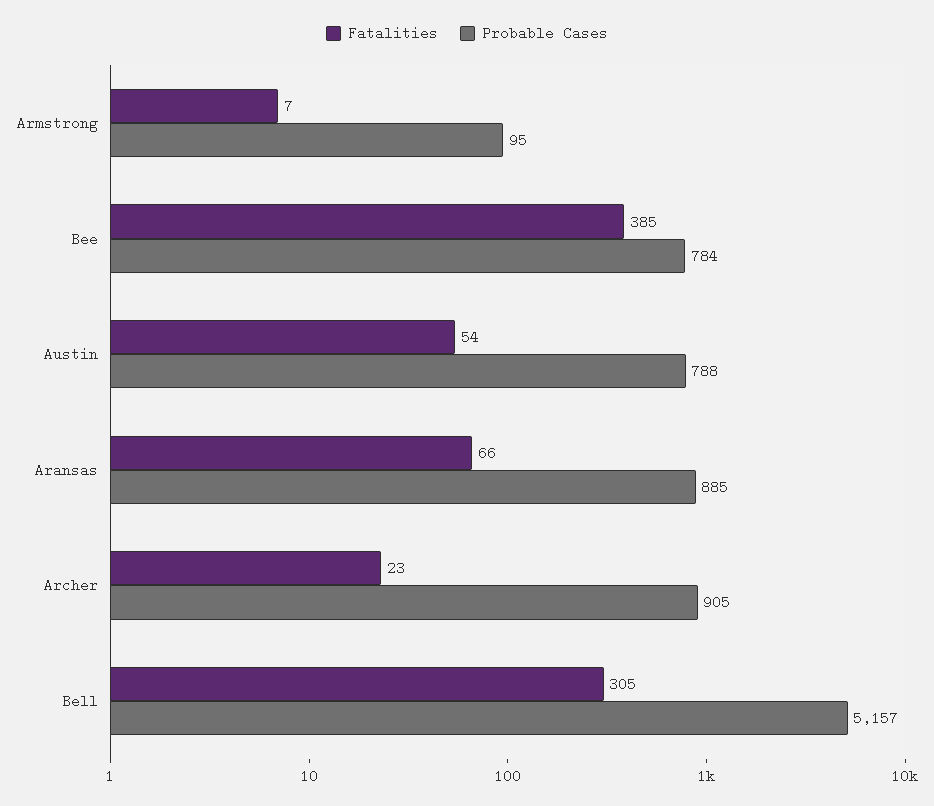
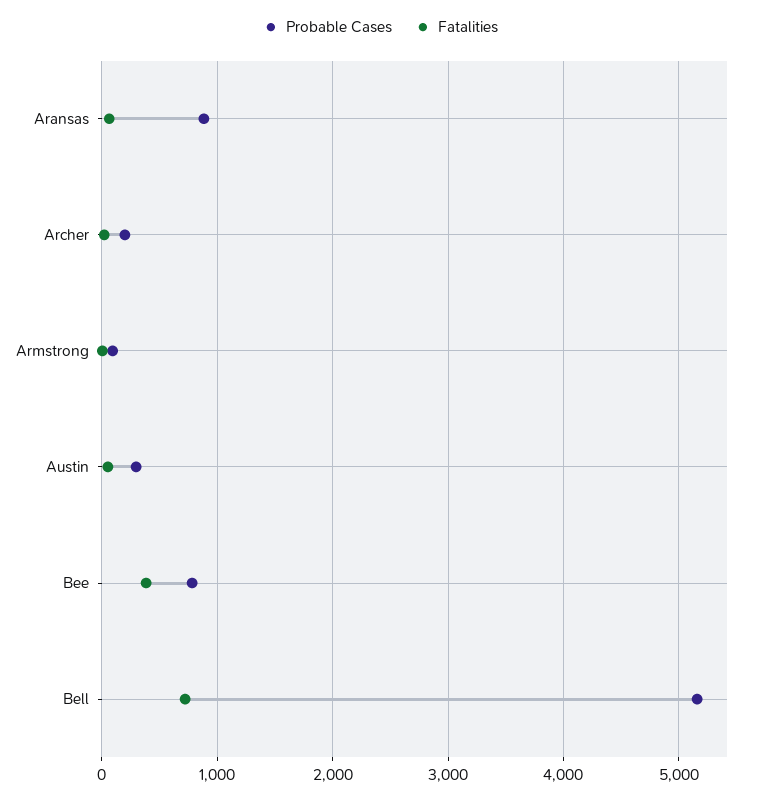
  {
    "Fatalities": {
      "Armstrong": 7,
      "Bee": 385,
      "Austin": 54,
      "Aransas": 66,
      "Archer": 23,
-     "Bell": 305
+     "Bell": 700
    },
    "Probable Cases": {
      "Armstrong": 95,
      "Bee": 784,
-     "Austin": 788,
+     "Austin": 300,
      "Aransas": 885,
-     "Archer": 905,
+     "Archer": 200,
      "Bell": 5157
    }
  }

